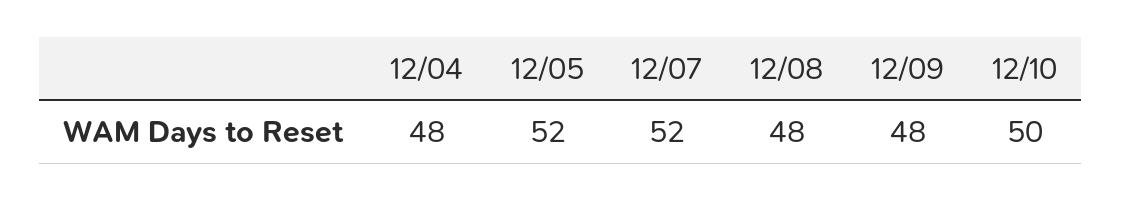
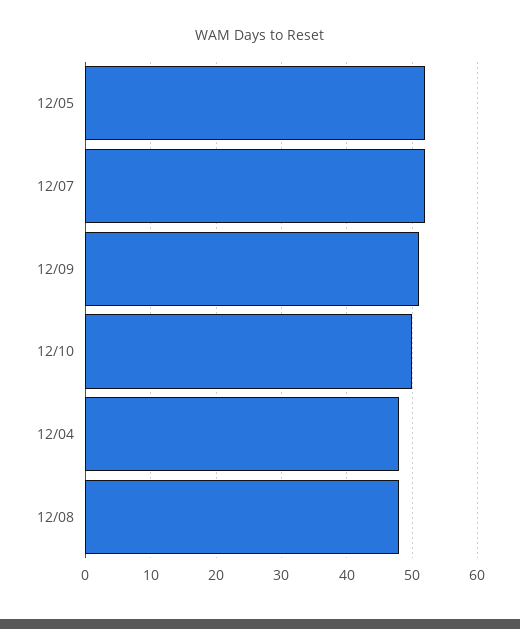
  {
    "12/04": 48,
    "12/05": 52,
    "12/07": 52,
    "12/08": 48,
-   "12/09": 48,
+   "12/09": 51,
    "12/10": 50
  }

